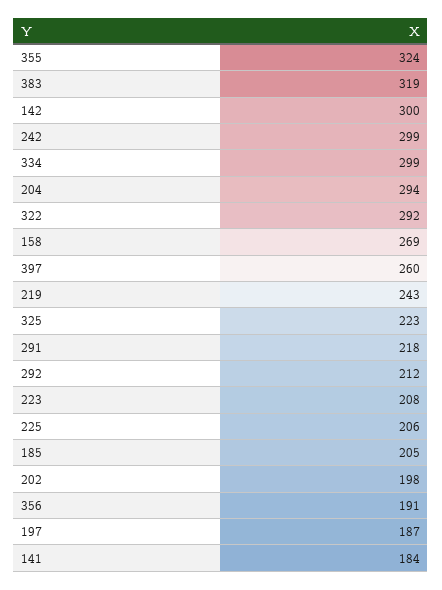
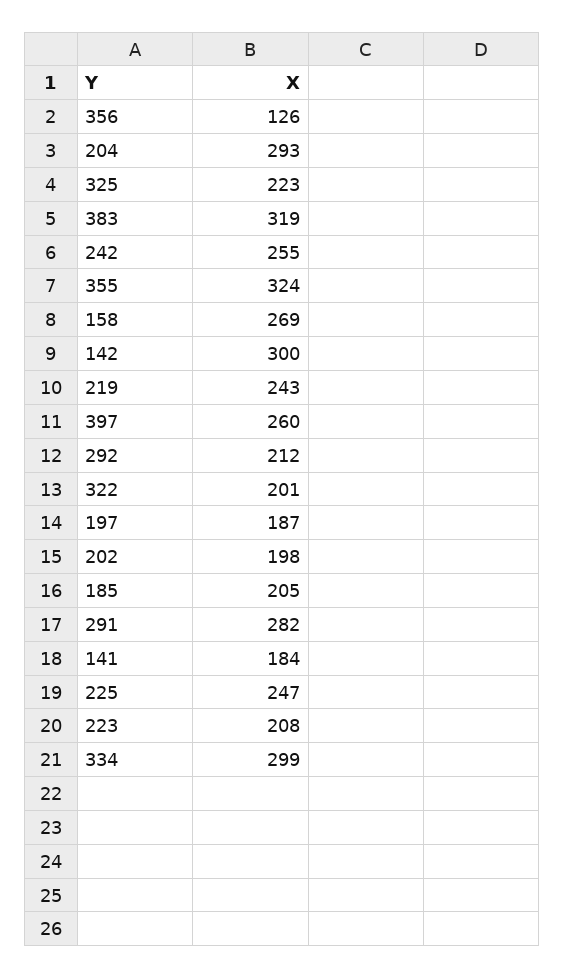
  {
    "355": 324,
    "383": 319,
    "142": 300,
-   "242": 299,
+   "242": 255,
    "334": 299,
-   "204": 294,
+   "204": 293,
-   "322": 292,
+   "322": 201,
    "158": 269,
    "397": 260,
    "219": 243,
    "325": 223,
-   "291": 218,
+   "291": 282,
    "292": 212,
    "223": 208,
-   "225": 206,
+   "225": 247,
    "185": 205,
    "202": 198,
-   "356": 191,
+   "356": 126,
    "197": 187,
    "141": 184
  }

